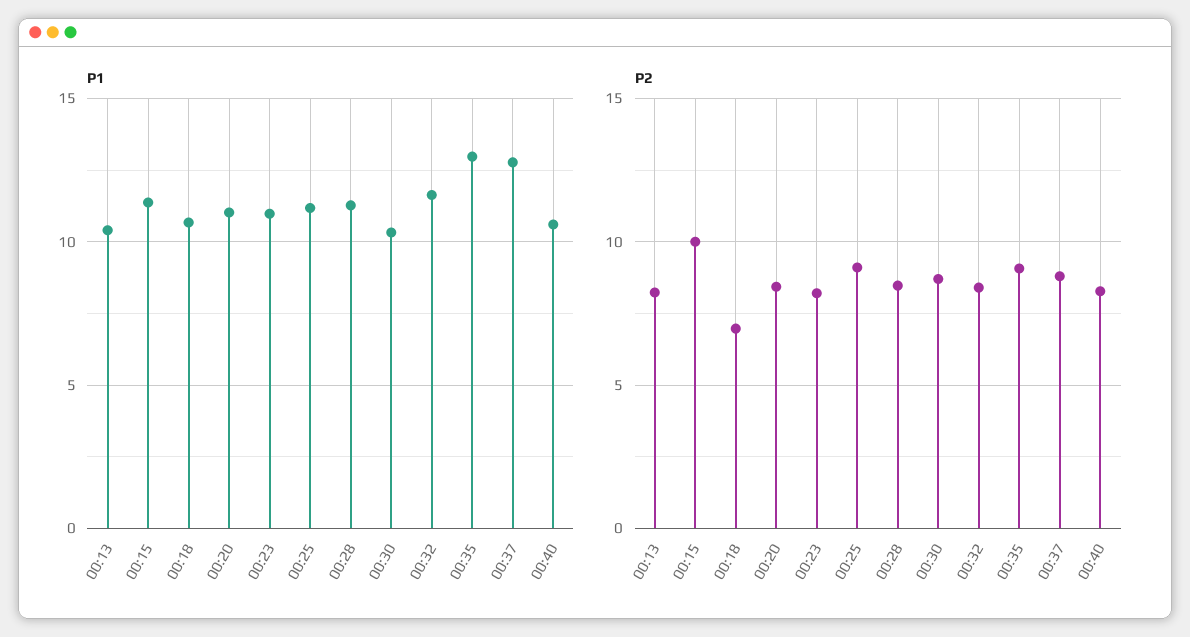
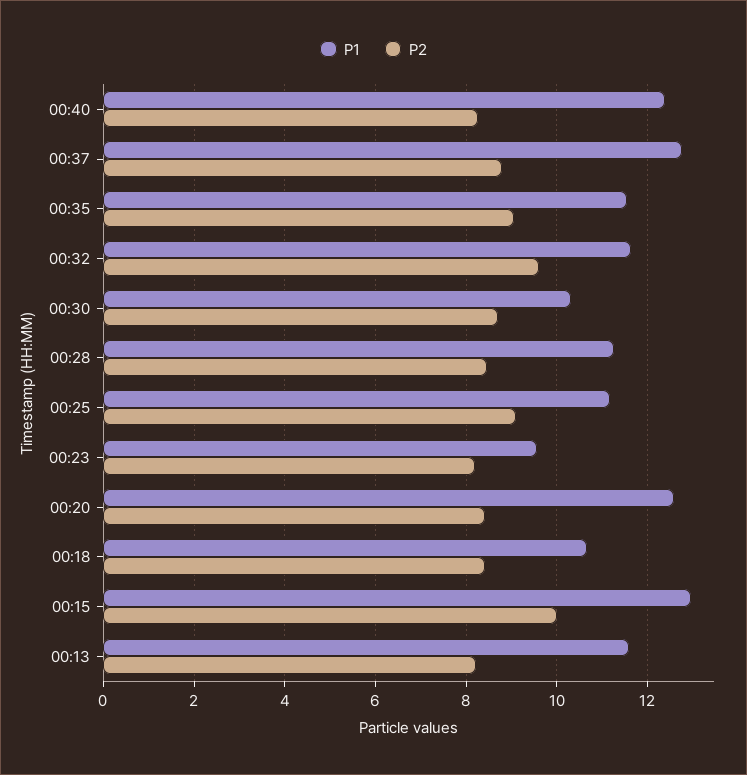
  {
    "P1": {
-     "00:13": 10.5,
+     "00:13": 11.6,
-     "00:15": 11.5,
+     "00:15": 13,
      "00:18": 10.6,
-     "00:20": 11,
+     "00:20": 12.6,
-     "00:23": 11,
+     "00:23": 9.6,
      "00:25": 11.2,
      "00:28": 11.2,
      "00:30": 10.4,
      "00:32": 11.6,
-     "00:35": 13,
+     "00:35": 11.6,
      "00:37": 12.8,
-     "00:40": 10.5
+     "00:40": 12.4
    },
    "P2": {
      "00:13": 8.2,
      "00:15": 10,
-     "00:18": 7,
+     "00:18": 8.4,
      "00:20": 8.4,
      "00:23": 8.2,
      "00:25": 9.2,
      "00:28": 8.4,
      "00:30": 8.8,
-     "00:32": 8.5,
+     "00:32": 9.6,
      "00:35": 9,
      "00:37": 8.8,
      "00:40": 8.2
    }
  }

